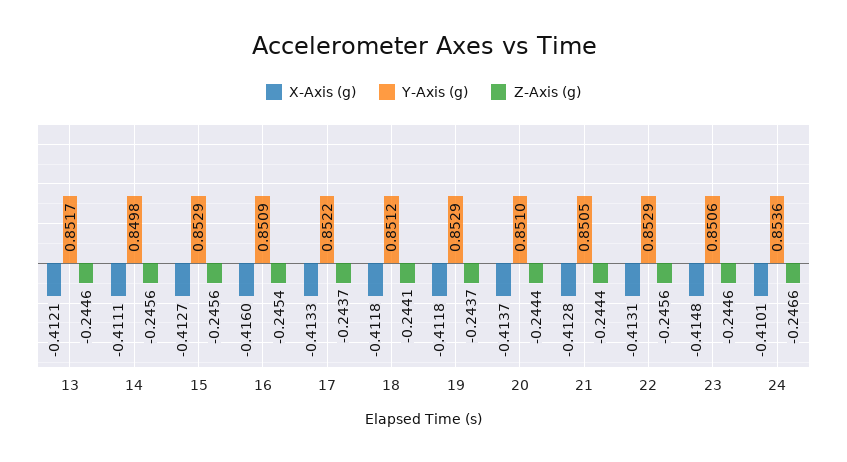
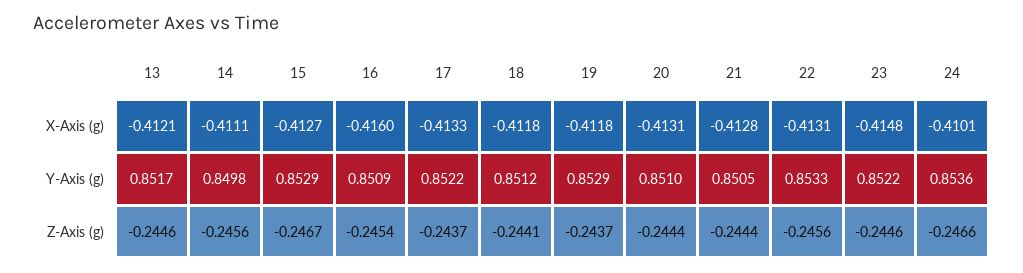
  {
    "X-Axis (g)": {
      "13": -0.4121,
      "14": -0.4111,
      "15": -0.4127,
      "16": -0.416,
      "17": -0.4133,
      "18": -0.4118,
      "19": -0.4118,
-     "20": -0.4137,
+     "20": -0.4131,
      "21": -0.4128,
      "22": -0.4131,
      "23": -0.4148,
      "24": -0.4101
    },
    "Y-Axis (g)": {
      "13": 0.8517,
      "14": 0.8498,
      "15": 0.8529,
      "16": 0.8509,
      "17": 0.8522,
      "18": 0.8512,
      "19": 0.8529,
      "20": 0.851,
      "21": 0.8505,
-     "22": 0.8529,
+     "22": 0.8533,
-     "23": 0.8506,
+     "23": 0.8522,
      "24": 0.8536
    },
    "Z-Axis (g)": {
      "13": -0.2446,
      "14": -0.2456,
-     "15": -0.2456,
+     "15": -0.2467,
      "16": -0.2454,
      "17": -0.2437,
      "18": -0.2441,
      "19": -0.2437,
      "20": -0.2444,
      "21": -0.2444,
      "22": -0.2456,
      "23": -0.2446,
      "24": -0.2466
    }
  }

